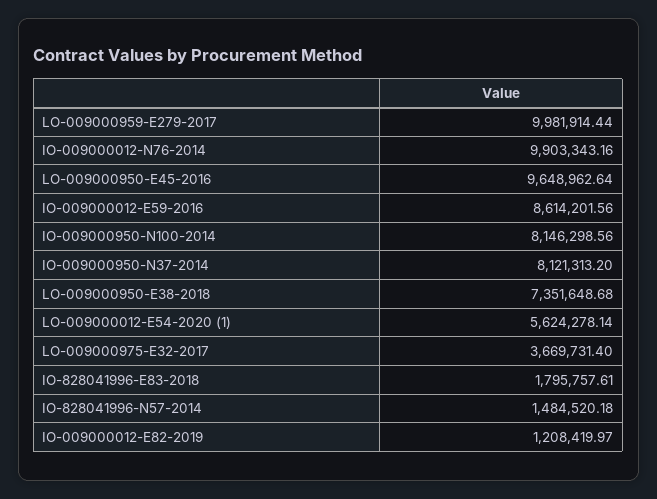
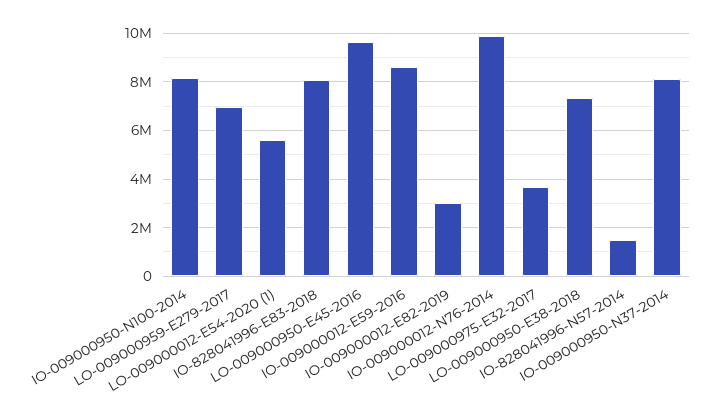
  {
-   "LO-009000959-E279-2017": 9981914.44,
+   "LO-009000959-E279-2017": 7000000,
    "IO-009000012-N76-2014": 9903343.16,
    "LO-009000950-E45-2016": 9648962.64,
    "IO-009000012-E59-2016": 8614201.56,
    "IO-009000950-N100-2014": 8146298.56,
    "IO-009000950-N37-2014": 8121313.2,
    "LO-009000950-E38-2018": 7351648.68,
    "LO-009000012-E54-2020 (1)": 5624278.14,
    "LO-009000975-E32-2017": 3669731.4,
-   "IO-828041996-E83-2018": 1795757.61,
+   "IO-828041996-E83-2018": 8000000,
    "IO-828041996-N57-2014": 1484520.18,
-   "IO-009000012-E82-2019": 1208419.97
+   "IO-009000012-E82-2019": 3000000
  }

